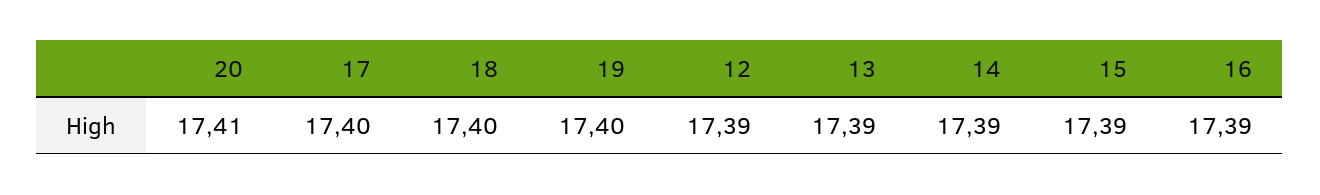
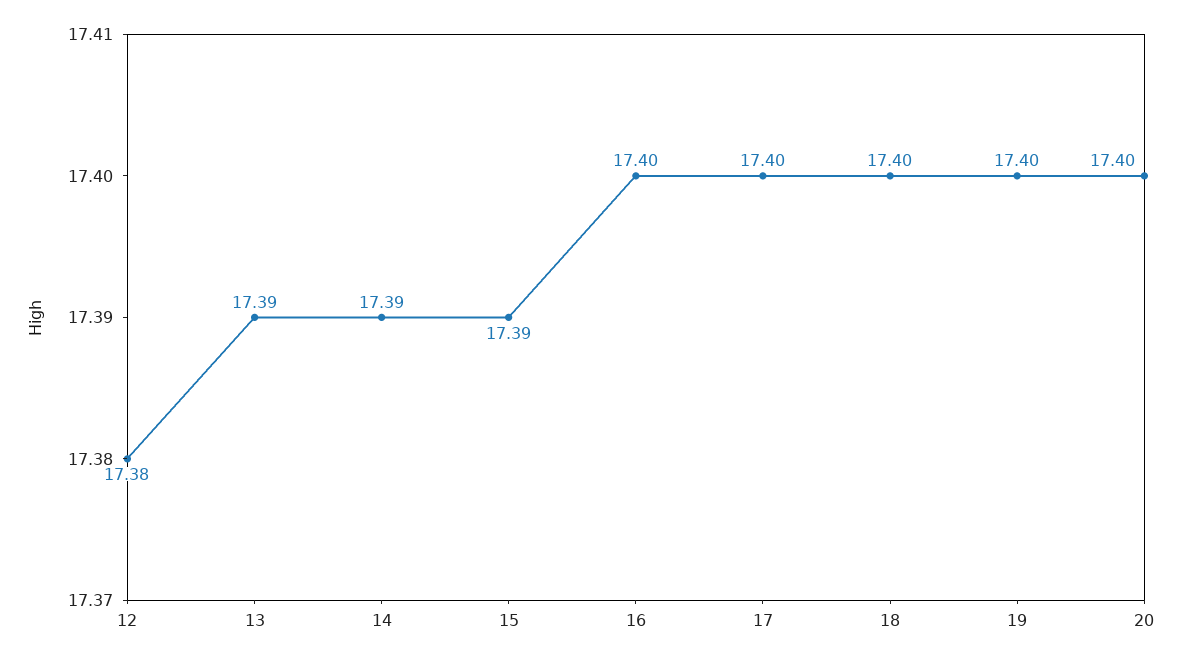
  {
-   "20": 17.41,
+   "20": 17.4,
    "17": 17.4,
    "18": 17.4,
    "19": 17.4,
-   "12": 17.39,
+   "12": 17.38,
    "13": 17.39,
    "14": 17.39,
    "15": 17.39,
-   "16": 17.39
+   "16": 17.4
  }

